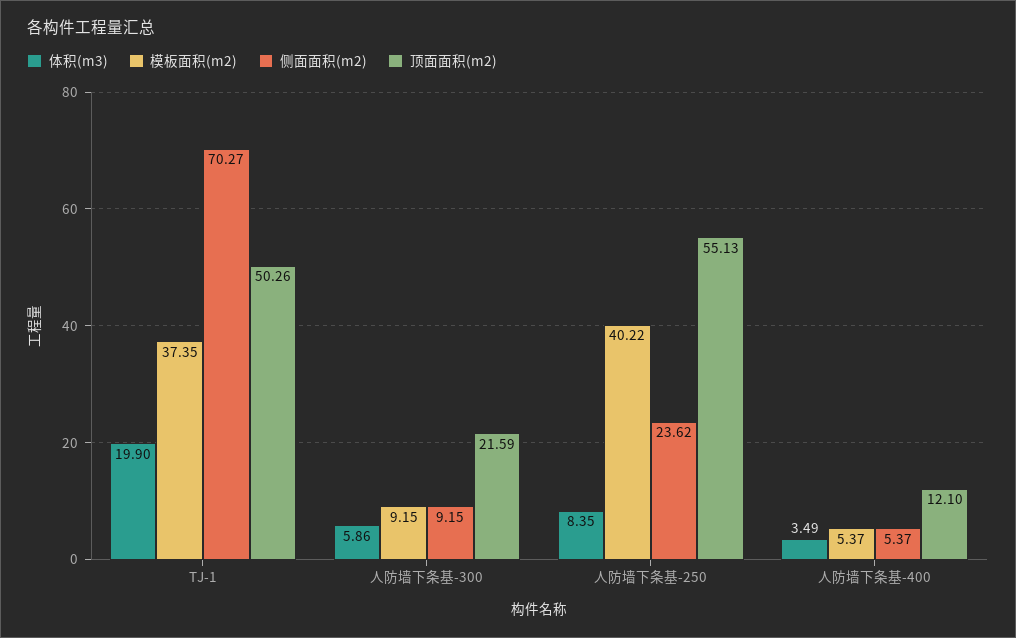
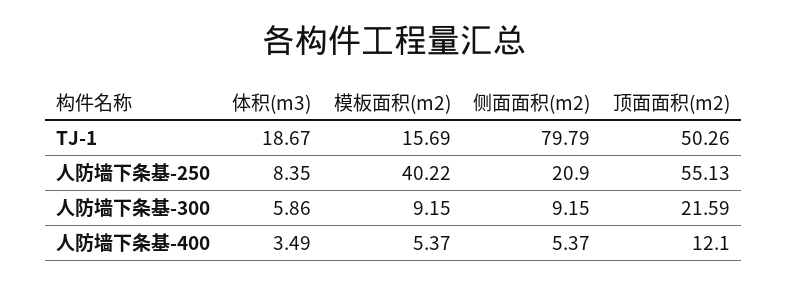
  {
    "体积(m3)": {
-     "TJ-1": 19.9,
+     "TJ-1": 18.67,
      "人防墙下条基-300": 5.86,
      "人防墙下条基-250": 8.35,
      "人防墙下条基-400": 3.49
    },
    "模板面积(m2)": {
-     "TJ-1": 37.35,
+     "TJ-1": 15.69,
      "人防墙下条基-300": 9.15,
      "人防墙下条基-250": 40.22,
      "人防墙下条基-400": 5.37
    },
    "侧面面积(m2)": {
-     "TJ-1": 70.27,
+     "TJ-1": 79.79,
      "人防墙下条基-300": 9.15,
-     "人防墙下条基-250": 23.62,
+     "人防墙下条基-250": 20.9,
      "人防墙下条基-400": 5.37
    },
    "顶面面积(m2)": {
      "TJ-1": 50.26,
      "人防墙下条基-300": 21.59,
      "人防墙下条基-250": 55.13,
      "人防墙下条基-400": 12.1
    }
  }

